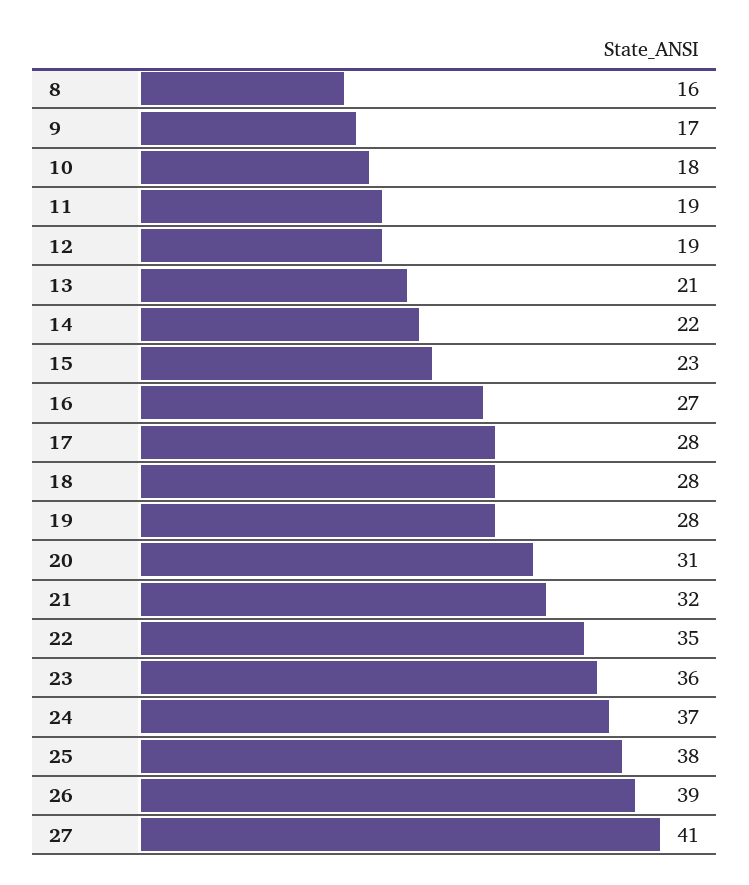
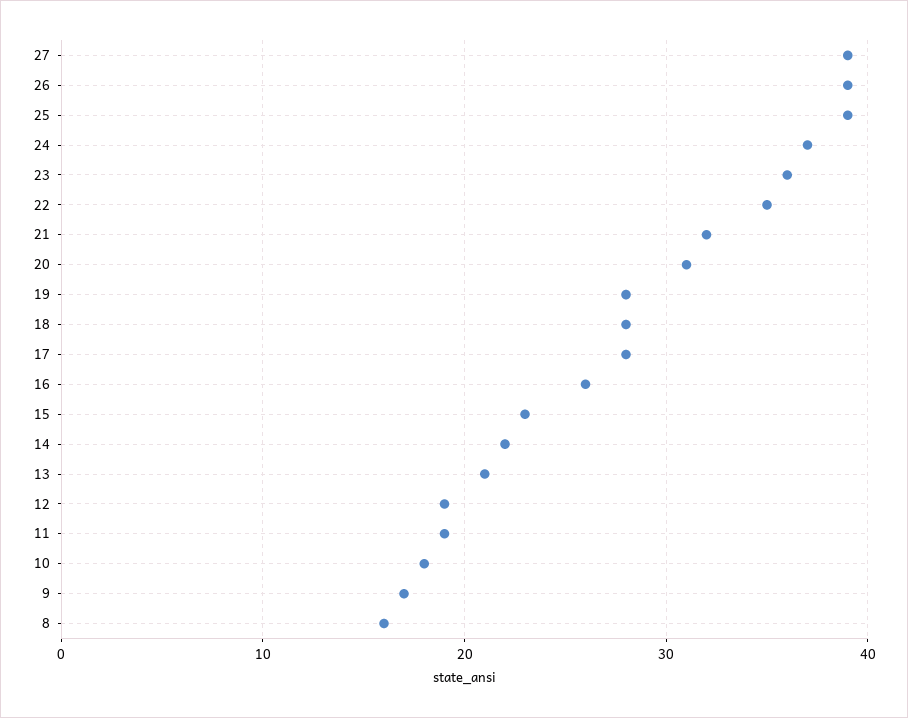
  {
    "8": 16,
    "9": 17,
    "10": 18,
    "11": 19,
    "12": 19,
    "13": 21,
    "14": 22,
    "15": 23,
-   "16": 27,
+   "16": 26,
    "17": 28,
    "18": 28,
    "19": 28,
    "20": 31,
    "21": 32,
    "22": 35,
    "23": 36,
    "24": 37,
-   "25": 38,
+   "25": 39,
    "26": 39,
-   "27": 41
+   "27": 39
  }

